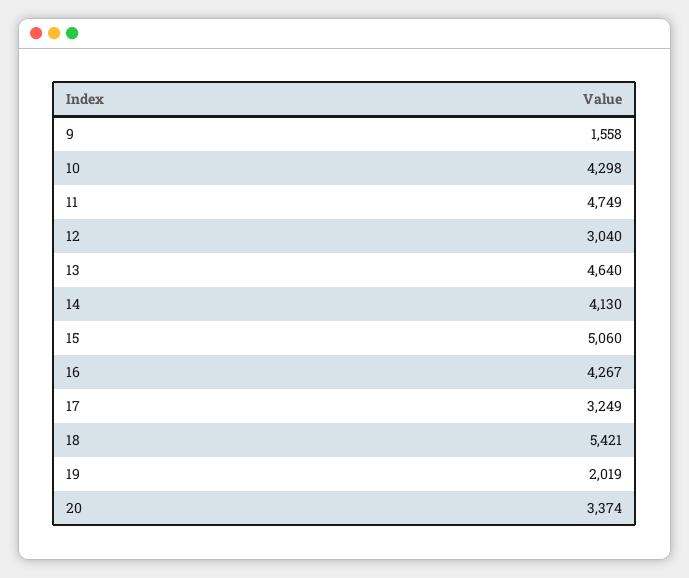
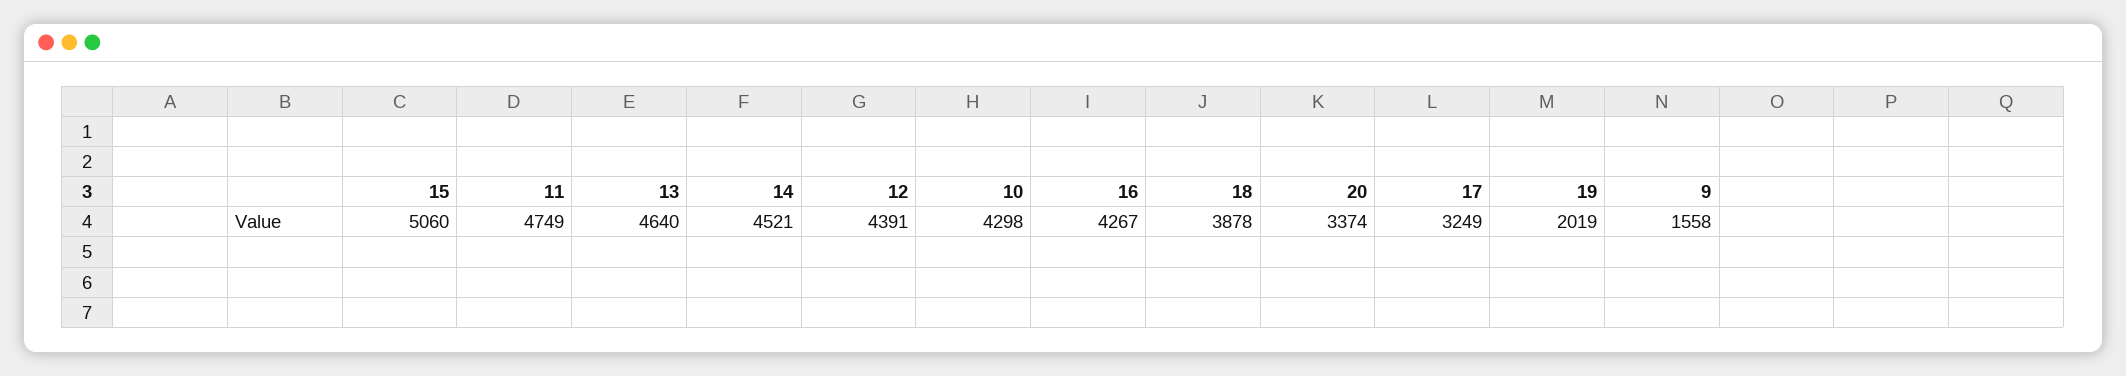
  {
    "9": 1558,
    "10": 4298,
    "11": 4749,
-   "12": 3040,
+   "12": 4391,
    "13": 4640,
-   "14": 4130,
+   "14": 4521,
    "15": 5060,
    "16": 4267,
    "17": 3249,
-   "18": 5421,
+   "18": 3878,
    "19": 2019,
    "20": 3374
  }

